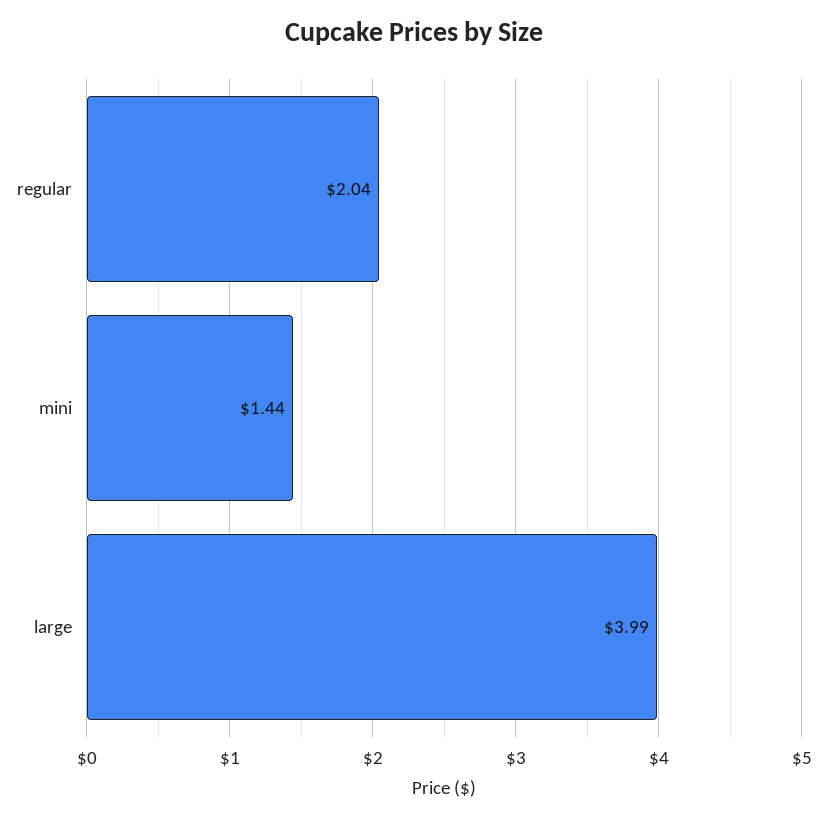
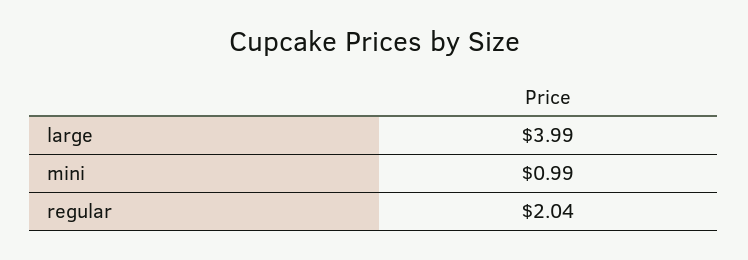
  {
    "regular": 2.04,
-   "mini": 1.44,
+   "mini": 0.99,
    "large": 3.99
  }

